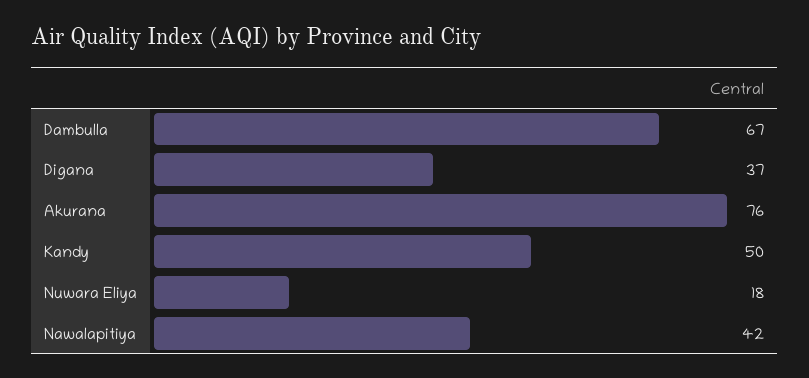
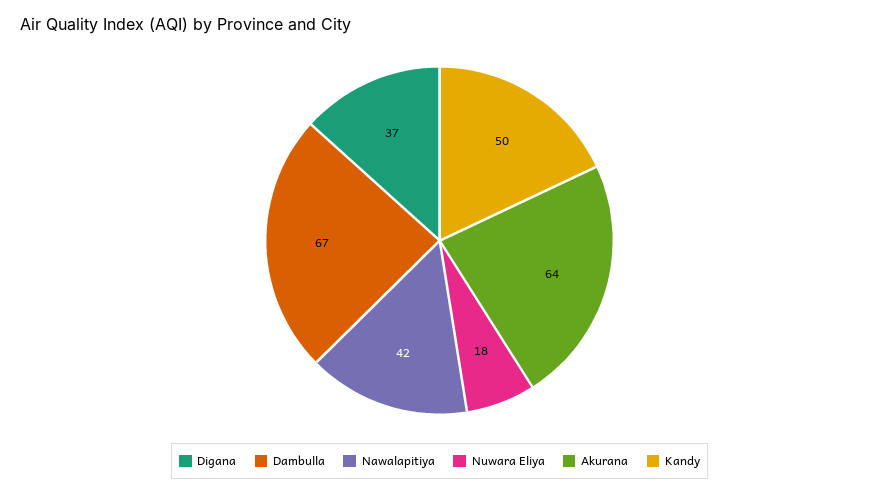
  {
    "Dambulla": 67,
    "Digana": 37,
-   "Akurana": 76,
+   "Akurana": 64,
    "Kandy": 50,
    "Nuwara Eliya": 18,
    "Nawalapitiya": 42
  }

